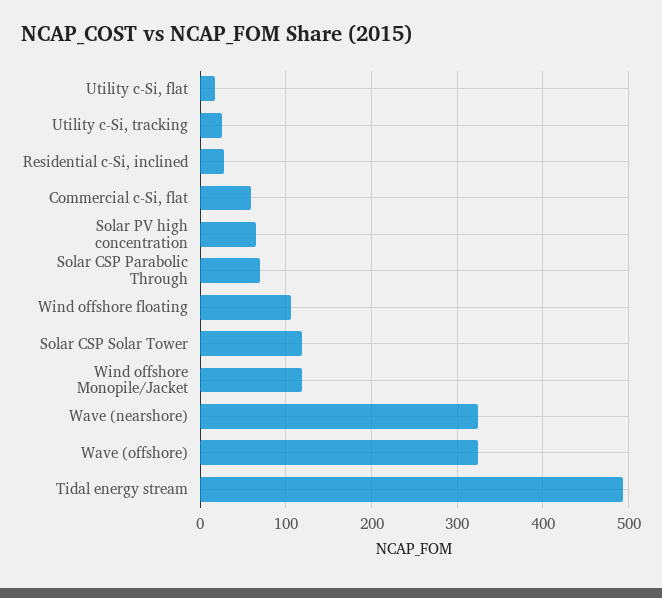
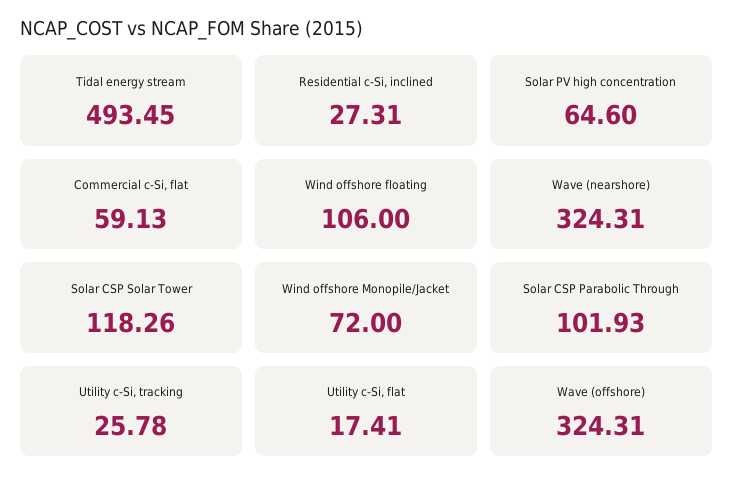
  {
    "Utility c-Si, flat": 17.41,
    "Utility c-Si, tracking": 25.78,
    "Residential c-Si, inclined": 27.31,
    "Commercial c-Si, flat": 59.13,
    "Solar PV high concentration": 64.6,
-   "Solar CSP Parabolic Through": 70,
+   "Solar CSP Parabolic Through": 101.93,
    "Wind offshore floating": 106,
    "Solar CSP Solar Tower": 118.26,
-   "Wind offshore Monopile/Jacket": 120,
+   "Wind offshore Monopile/Jacket": 72,
    "Wave (nearshore)": 324.31,
    "Wave (offshore)": 324.31,
    "Tidal energy stream": 493.45
  }

